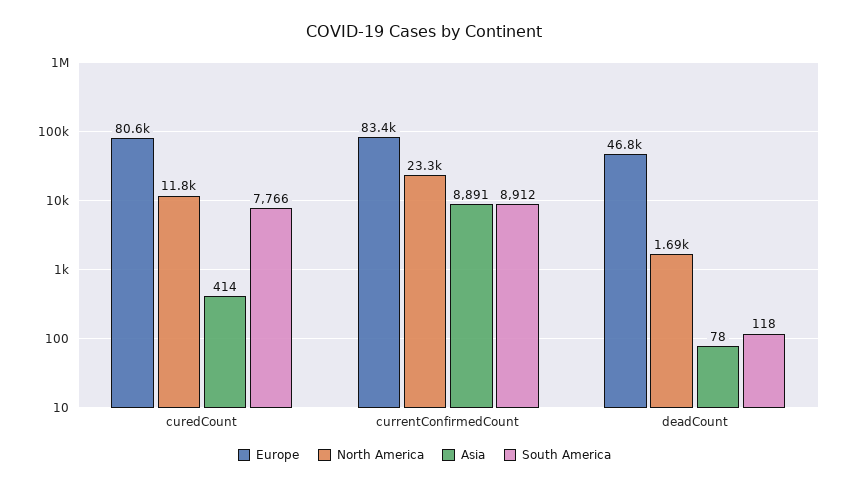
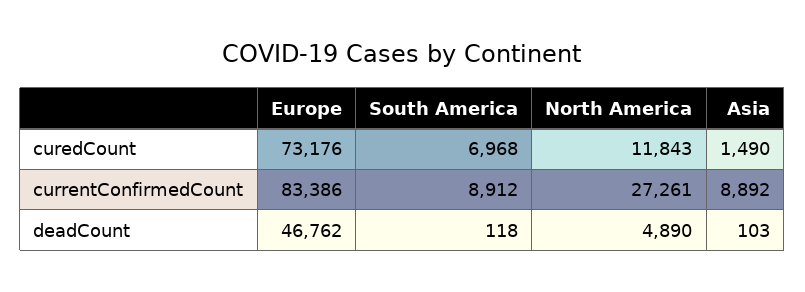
  {
    "Europe": {
-     "curedCount": 80600,
+     "curedCount": 73176,
      "currentConfirmedCount": 83386,
      "deadCount": 46762
    },
    "North America": {
      "curedCount": 11843,
-     "currentConfirmedCount": 23300,
+     "currentConfirmedCount": 27261,
-     "deadCount": 1690
+     "deadCount": 4890
    },
    "Asia": {
-     "curedCount": 414,
+     "curedCount": 1490,
-     "currentConfirmedCount": 8891,
+     "currentConfirmedCount": 8892,
-     "deadCount": 78
+     "deadCount": 103
    },
    "South America": {
-     "curedCount": 7766,
+     "curedCount": 6968,
      "currentConfirmedCount": 8912,
      "deadCount": 118
    }
  }

